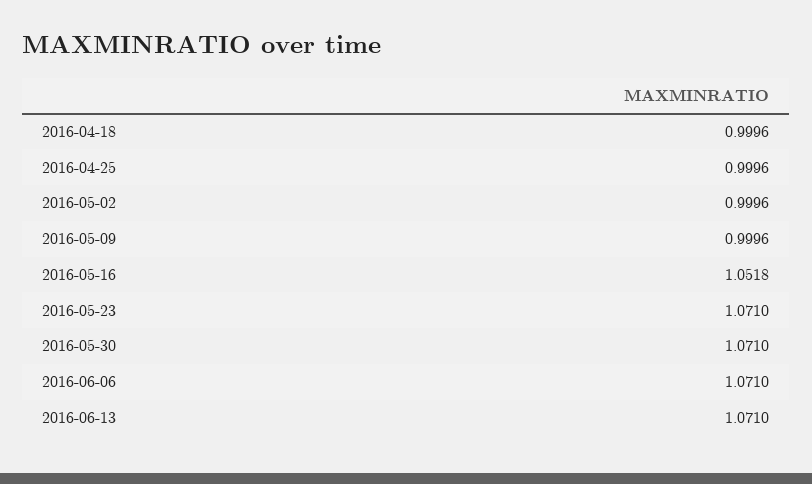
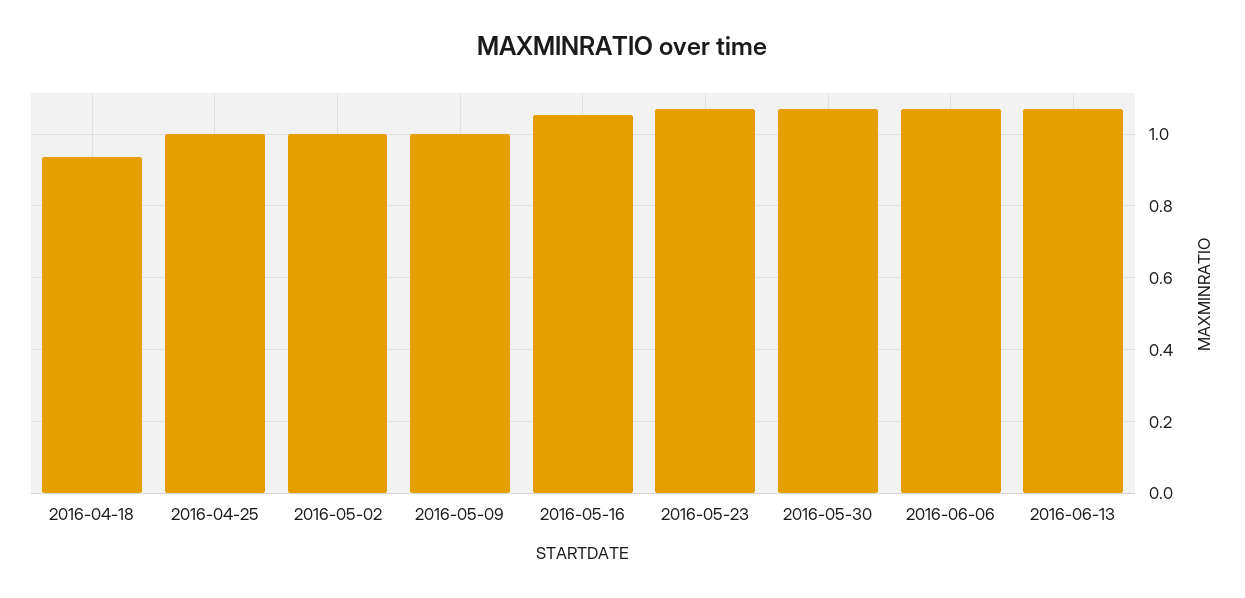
  {
-   "2016-04-18": 0.9996,
+   "2016-04-18": 0.94,
    "2016-04-25": 0.9996,
    "2016-05-02": 0.9996,
    "2016-05-09": 0.9996,
    "2016-05-16": 1.0518,
    "2016-05-23": 1.071,
    "2016-05-30": 1.071,
    "2016-06-06": 1.071,
    "2016-06-13": 1.071
  }

